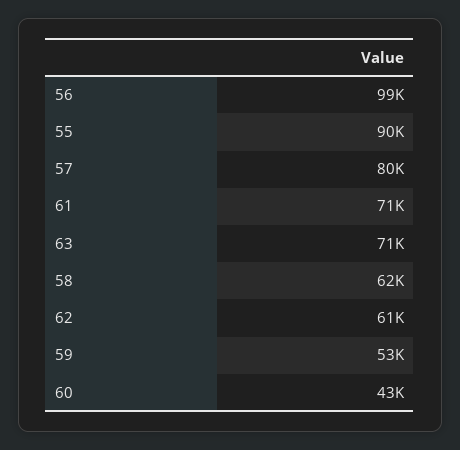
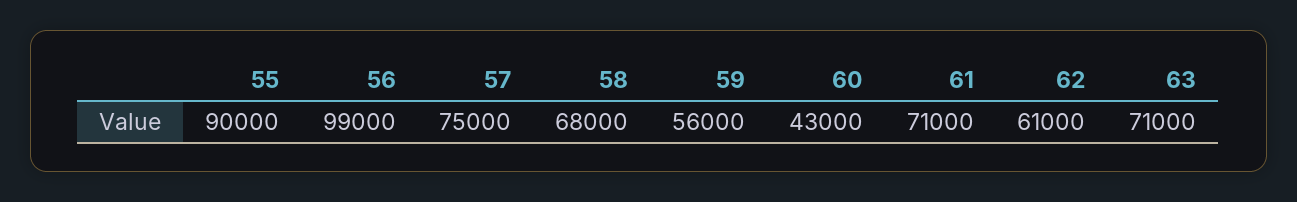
  {
    "56": 99000,
    "55": 90000,
-   "57": 80000,
+   "57": 75000,
    "61": 71000,
    "63": 71000,
-   "58": 62000,
+   "58": 68000,
    "62": 61000,
-   "59": 53000,
+   "59": 56000,
    "60": 43000
  }

